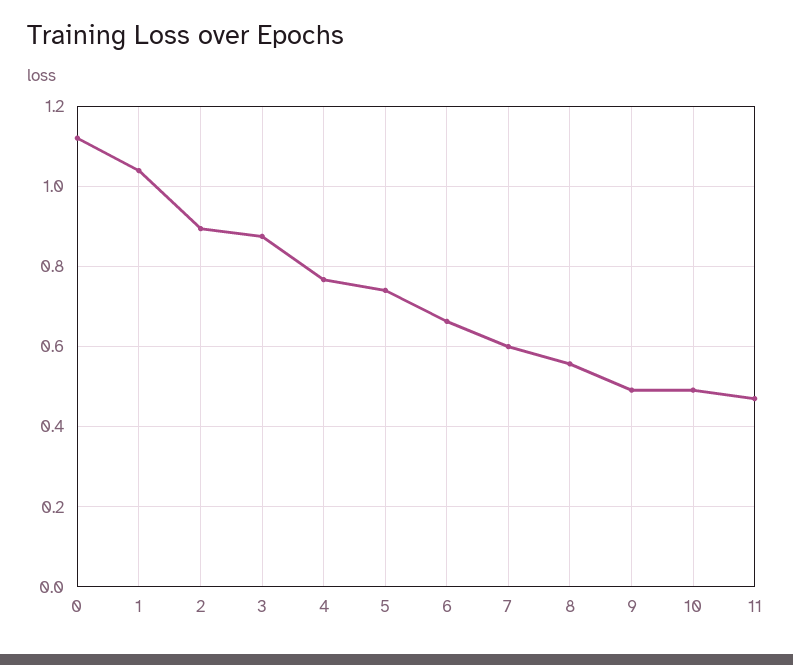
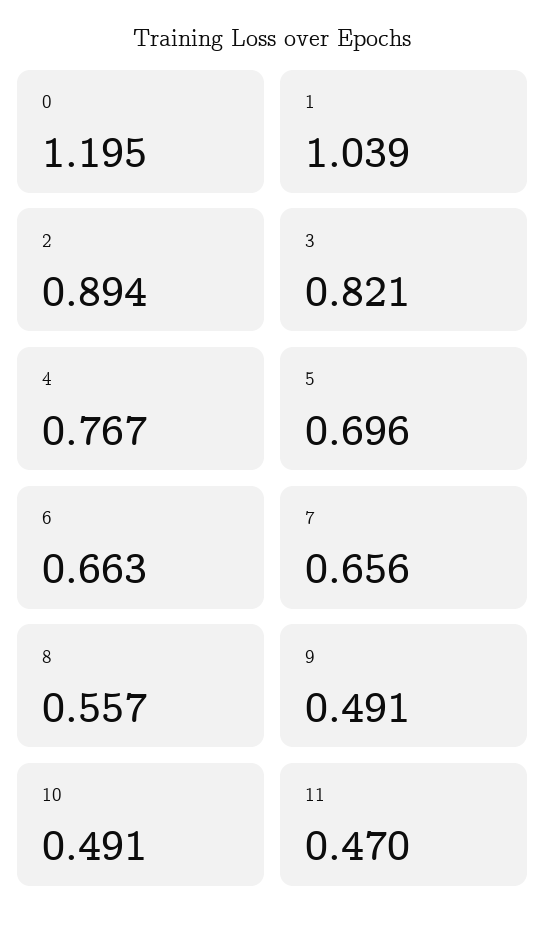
  {
-   "0": 1.12,
+   "0": 1.195,
    "1": 1.039,
    "2": 0.894,
-   "3": 0.88,
+   "3": 0.821,
    "4": 0.767,
-   "5": 0.74,
+   "5": 0.696,
    "6": 0.663,
-   "7": 0.6,
+   "7": 0.656,
    "8": 0.557,
    "9": 0.491,
    "10": 0.491,
    "11": 0.47
  }

